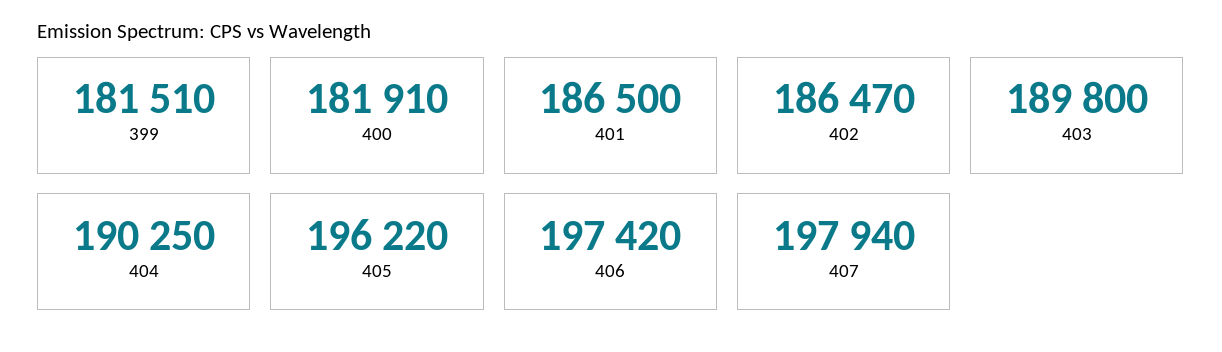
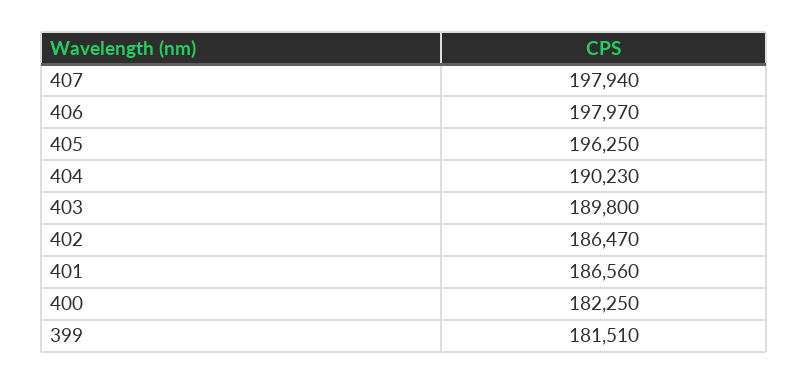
  {
    "399": 181510,
-   "400": 181910,
+   "400": 182250,
-   "401": 186500,
+   "401": 186560,
    "402": 186470,
    "403": 189800,
-   "404": 190250,
+   "404": 190230,
-   "405": 196220,
+   "405": 196250,
-   "406": 197420,
+   "406": 197970,
    "407": 197940
  }

